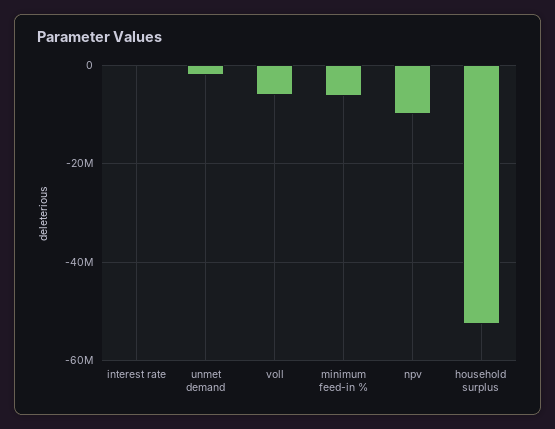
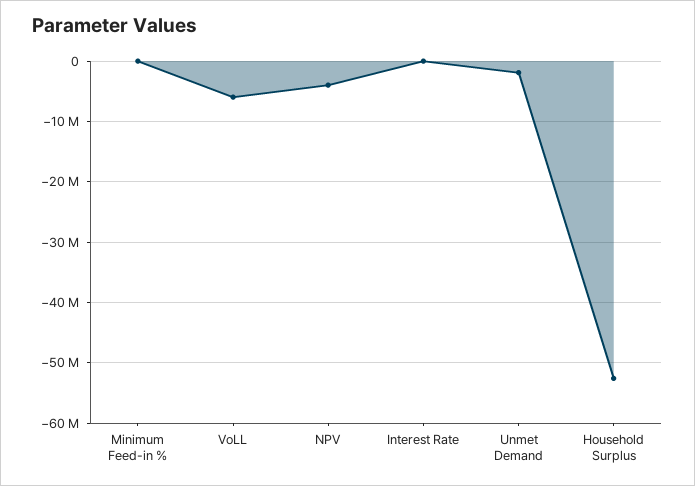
  {
    "interest rate": 0,
    "unmet demand": -2000000,
    "voll": -6000000,
-   "minimum feed-in %": -6000000,
+   "minimum feed-in %": 0,
-   "npv": -10000000,
+   "npv": -4000000,
    "household surplus": -53000000
  }

